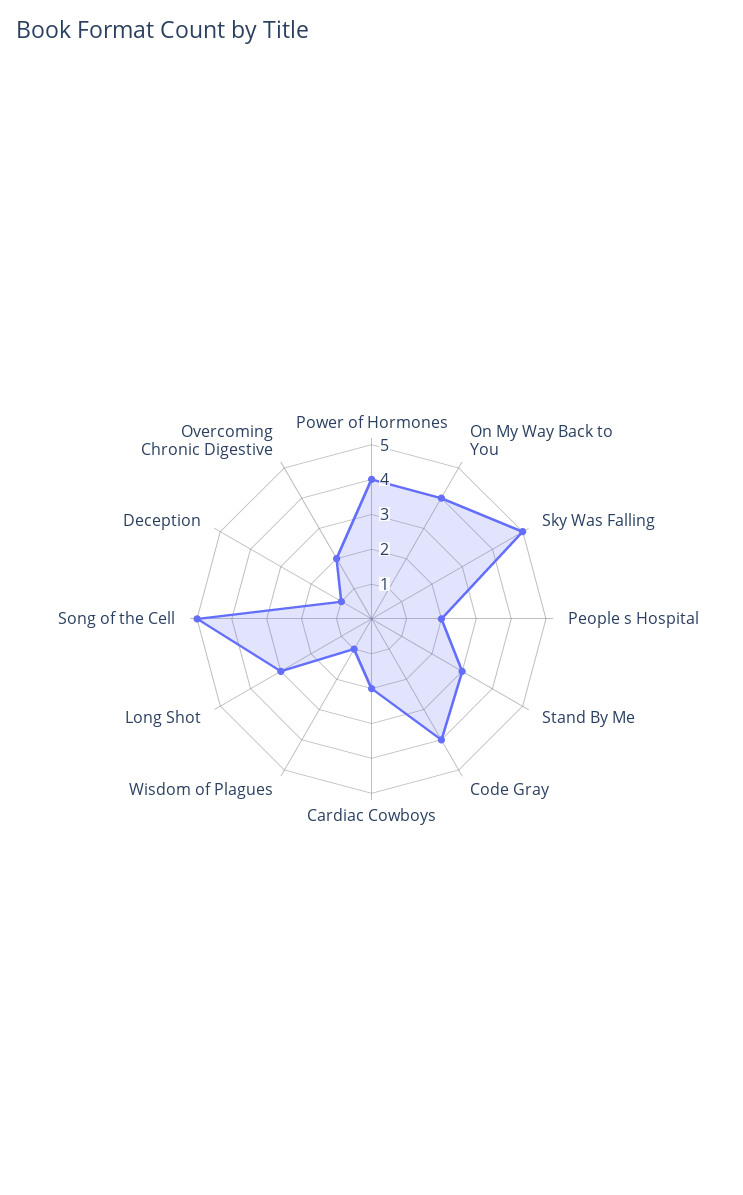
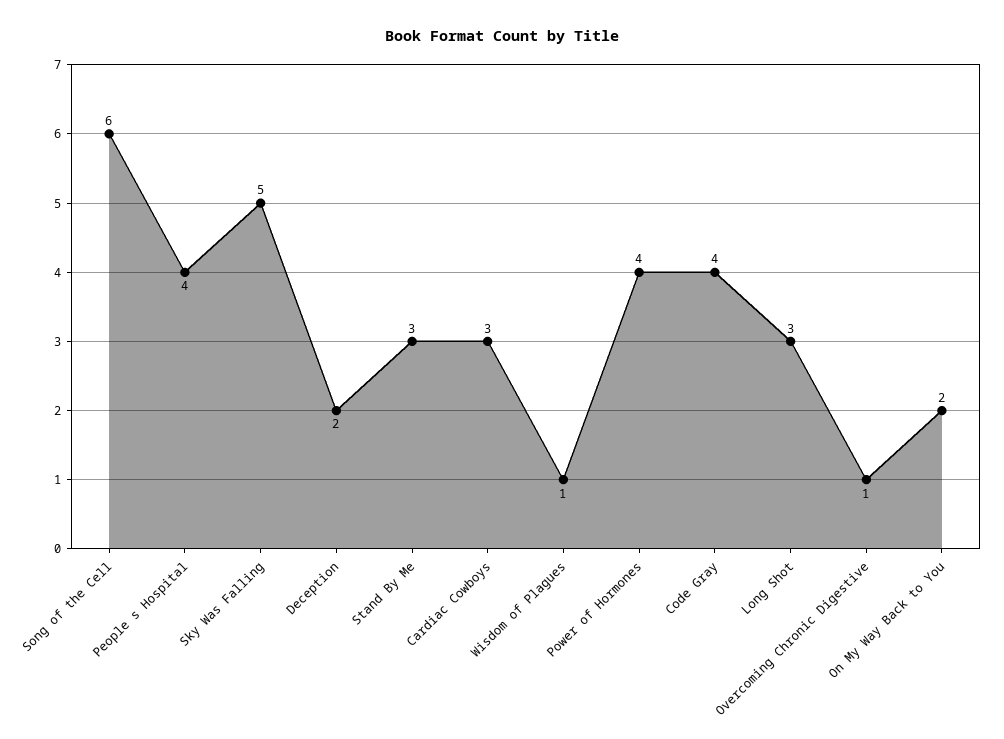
  {
    "Power of Hormones": 4,
-   "On My Way Back to You": 4,
+   "On My Way Back to You": 2,
    "Sky Was Falling": 5,
-   "People s Hospital": 2,
+   "People s Hospital": 4,
    "Stand By Me": 3,
    "Code Gray": 4,
-   "Cardiac Cowboys": 2,
+   "Cardiac Cowboys": 3,
    "Wisdom of Plagues": 1,
    "Long Shot": 3,
-   "Song of the Cell": 5,
+   "Song of the Cell": 6,
-   "Deception": 1,
+   "Deception": 2,
-   "Overcoming Chronic Digestive": 2
+   "Overcoming Chronic Digestive": 1
  }

